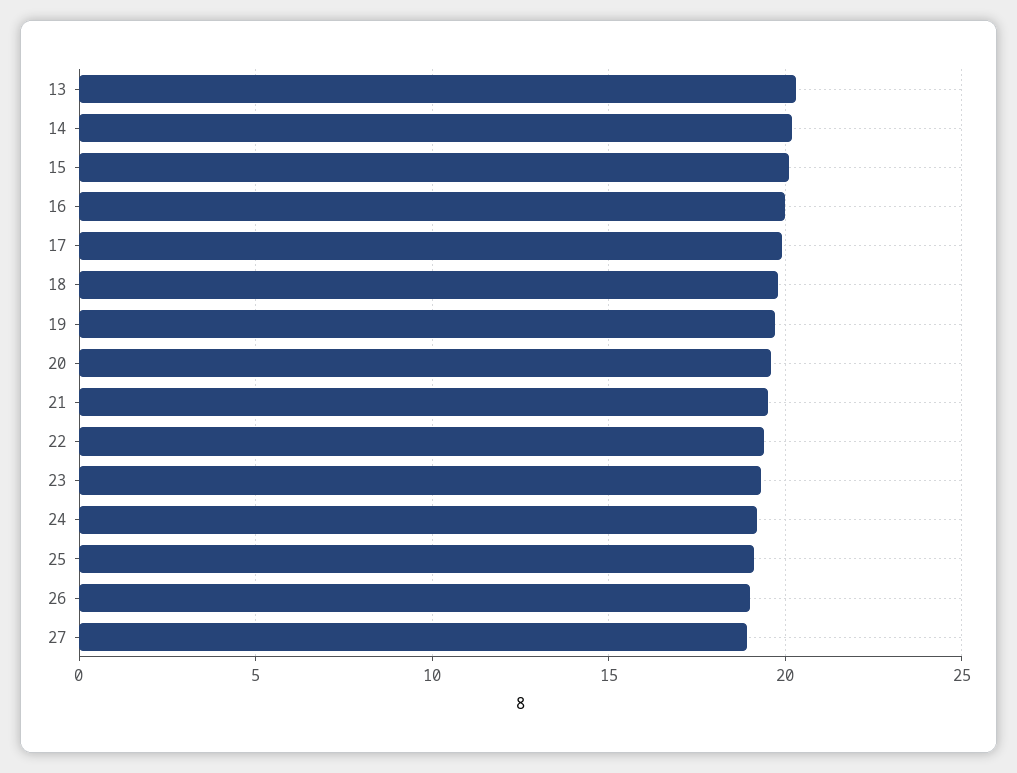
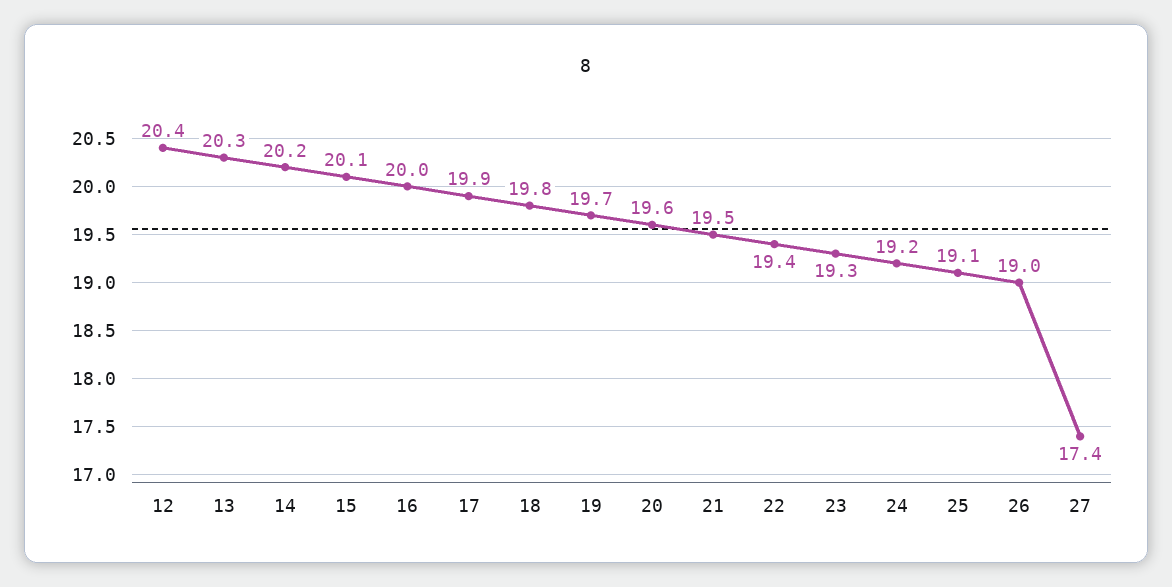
  {
    "13": 20.3,
    "14": 20.2,
    "15": 20.1,
    "16": 20,
    "17": 19.9,
    "18": 19.8,
    "19": 19.7,
    "20": 19.6,
    "21": 19.5,
    "22": 19.4,
    "23": 19.3,
    "24": 19.2,
    "25": 19.1,
    "26": 19,
-   "27": 19
+   "27": 17.4,
+   "12": 20.4
  }

